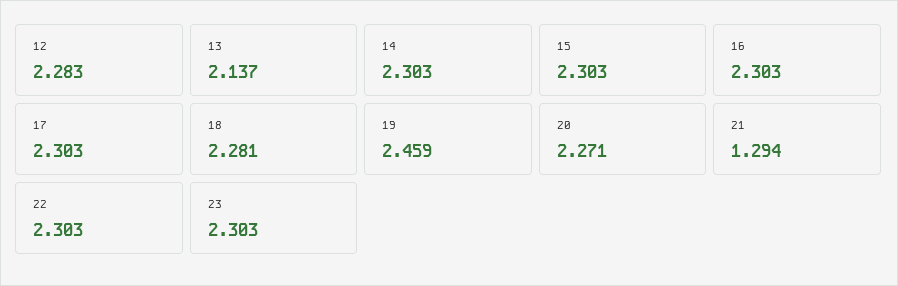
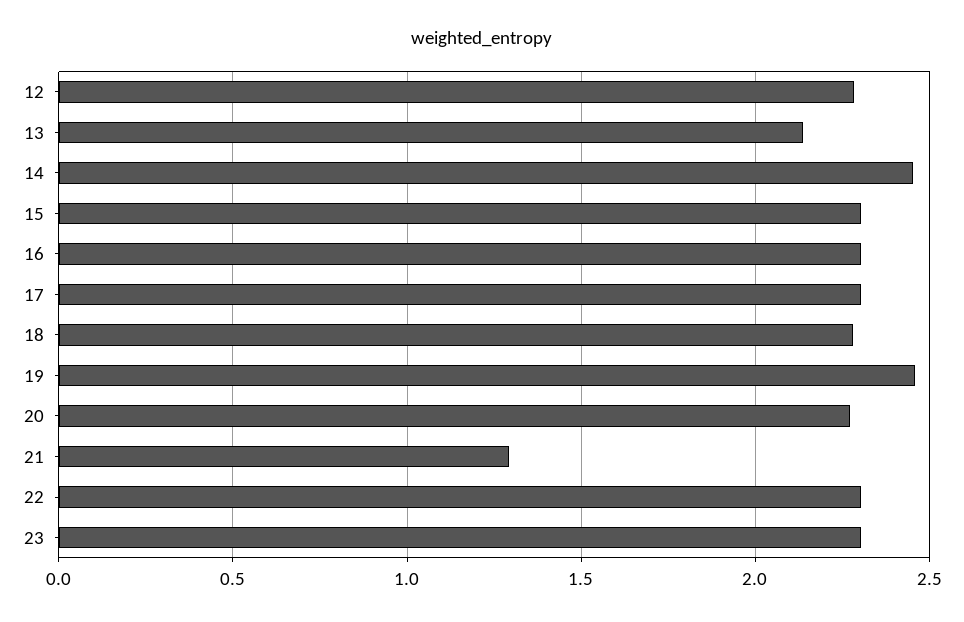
  {
    "12": 2.283,
    "13": 2.137,
-   "14": 2.303,
+   "14": 2.45,
    "15": 2.303,
    "16": 2.303,
    "17": 2.303,
    "18": 2.281,
    "19": 2.459,
    "20": 2.271,
    "21": 1.294,
    "22": 2.303,
    "23": 2.303
  }

